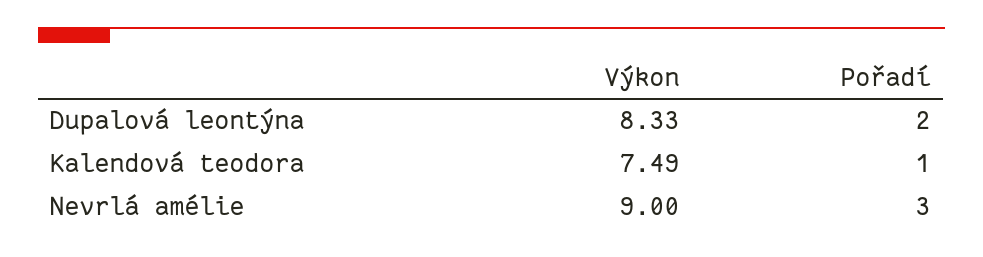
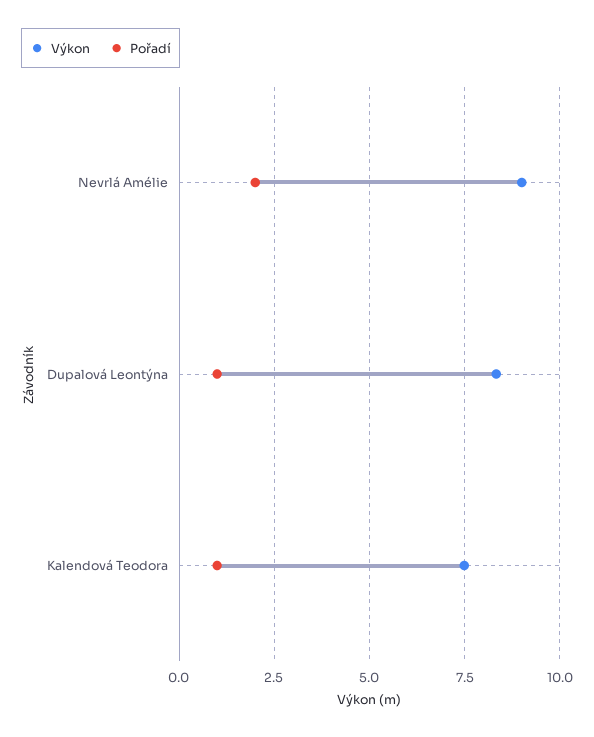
  {
    "Výkon": {
      "Dupalová leontýna": 8.33,
      "Kalendová teodora": 7.49,
      "Nevrlá amélie": 9
    },
    "Pořadí": {
-     "Dupalová leontýna": 2,
+     "Dupalová leontýna": 1,
      "Kalendová teodora": 1,
-     "Nevrlá amélie": 3
+     "Nevrlá amélie": 2
    }
  }

